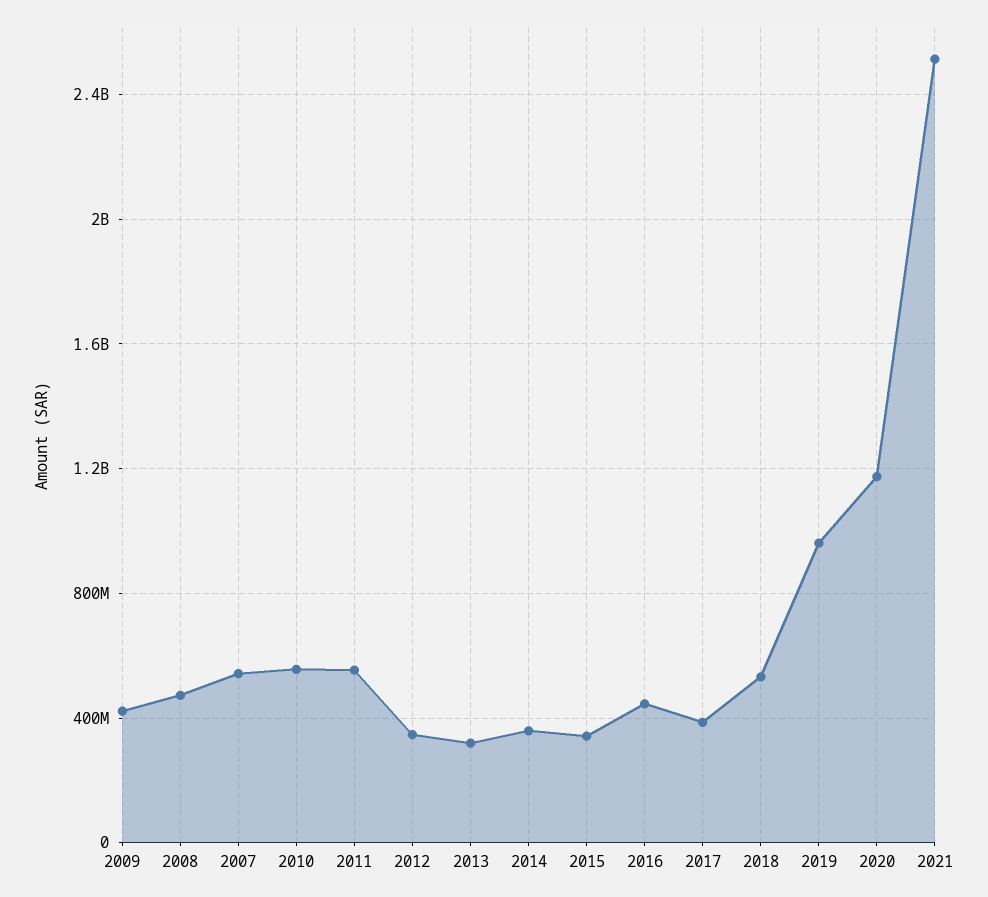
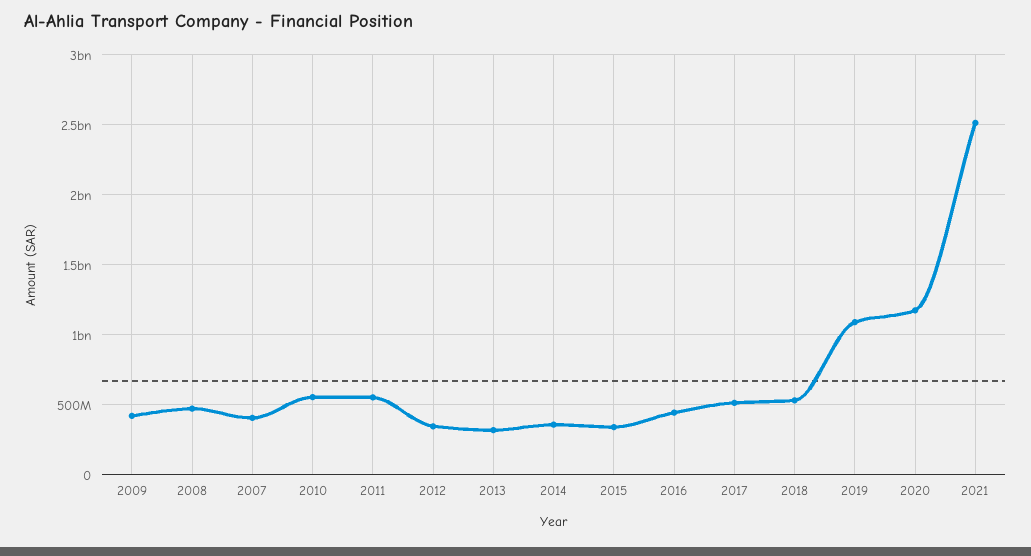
  {
    "2009": 400000000,
    "2008": 450000000,
-   "2007": 550000000,
+   "2007": 400000000,
    "2010": 550000000,
    "2011": 550000000,
    "2012": 350000000,
    "2013": 300000000,
    "2014": 350000000,
    "2015": 350000000,
    "2016": 450000000,
-   "2017": 400000000,
+   "2017": 500000000,
    "2018": 550000000,
-   "2019": 950000000,
+   "2019": 1100000000,
    "2020": 1150000000,
    "2021": 2500000000
  }

